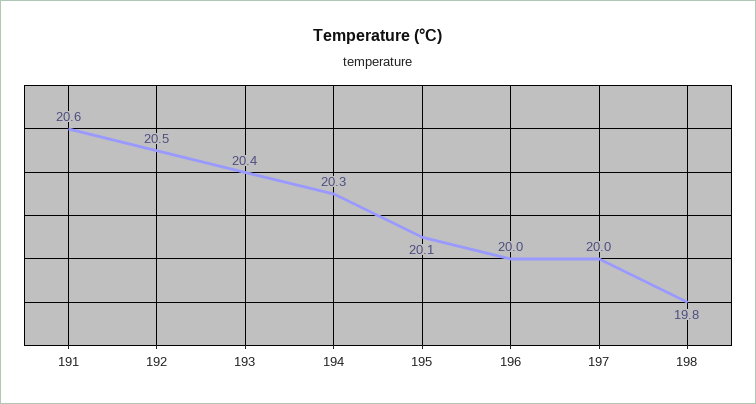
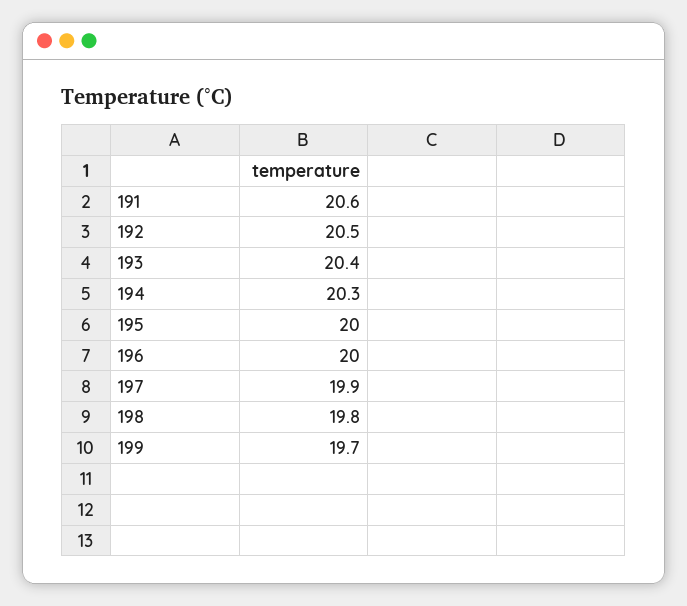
  {
    "191": 20.6,
    "192": 20.5,
    "193": 20.4,
    "194": 20.3,
-   "195": 20.1,
+   "195": 20,
    "196": 20,
-   "197": 20,
+   "197": 19.9,
-   "198": 19.8
+   "198": 19.8,
+   "199": 19.7
  }

